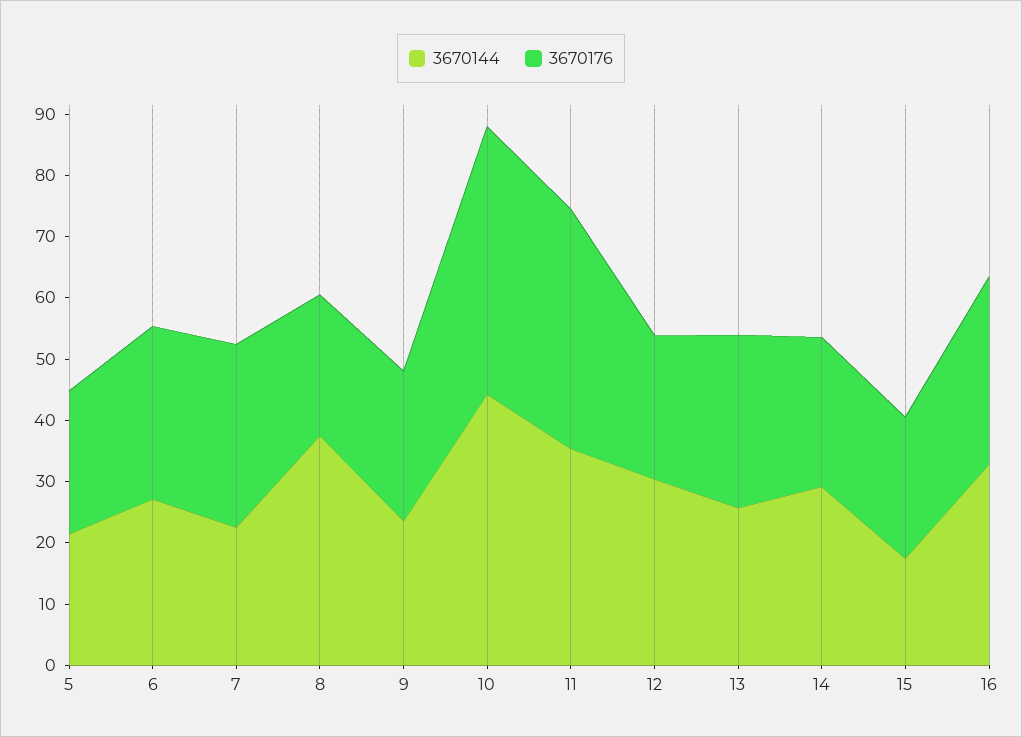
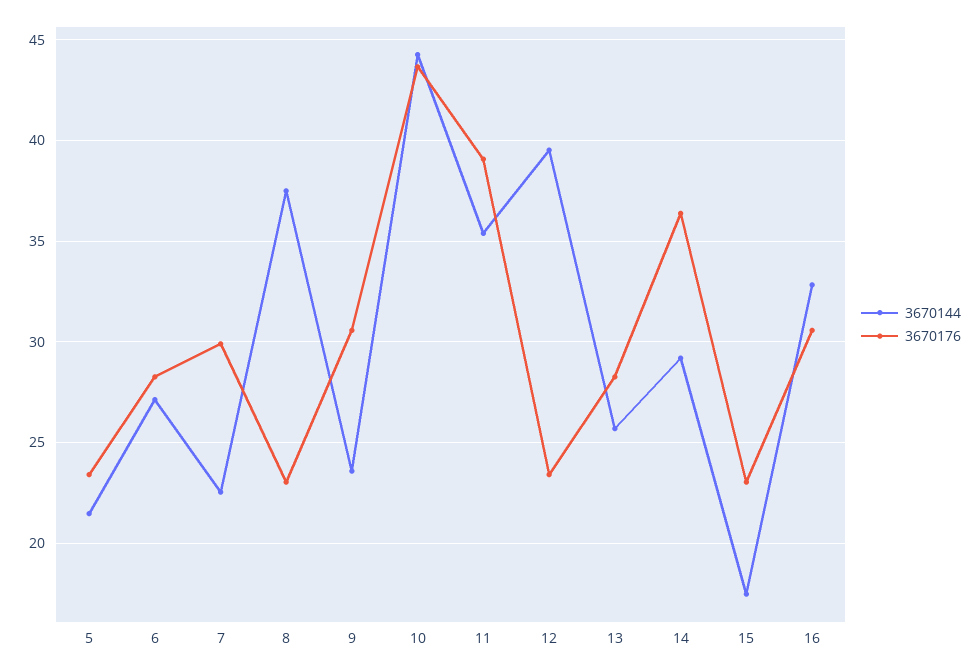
  {
    "3670144": {
      "5": 21.5,
      "6": 27,
      "7": 22.5,
      "8": 37.5,
      "9": 23.5,
      "10": 44.5,
      "11": 35.5,
-     "12": 30,
+     "12": 39.5,
      "13": 25.5,
      "14": 29,
      "15": 17.5,
      "16": 33
    },
    "3670176": {
      "5": 23.5,
      "6": 28.5,
      "7": 30,
      "8": 23,
-     "9": 24,
+     "9": 30.5,
      "10": 43.5,
      "11": 39,
      "12": 23.5,
      "13": 28.5,
-     "14": 24,
+     "14": 36.5,
      "15": 23,
      "16": 30.5
    }
  }

